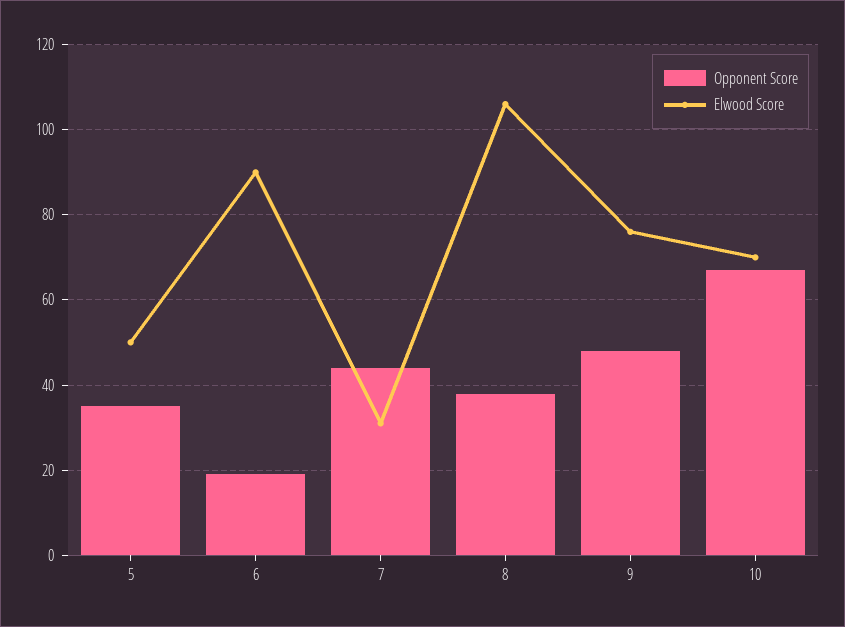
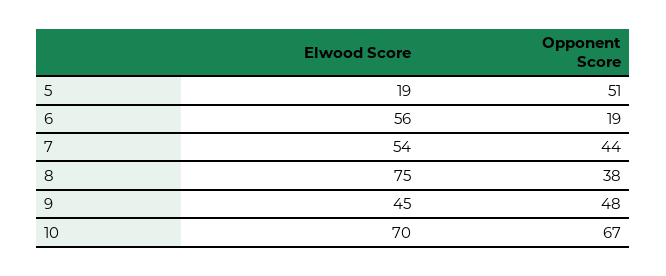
  {
    "Opponent Score": {
-     "5": 35,
+     "5": 51,
      "6": 19,
      "7": 44,
      "8": 38,
      "9": 48,
      "10": 67
    },
    "Elwood Score": {
-     "5": 50,
+     "5": 19,
-     "6": 90,
+     "6": 56,
-     "7": 30,
+     "7": 54,
-     "8": 105,
+     "8": 75,
-     "9": 75,
+     "9": 45,
      "10": 70
    }
  }

